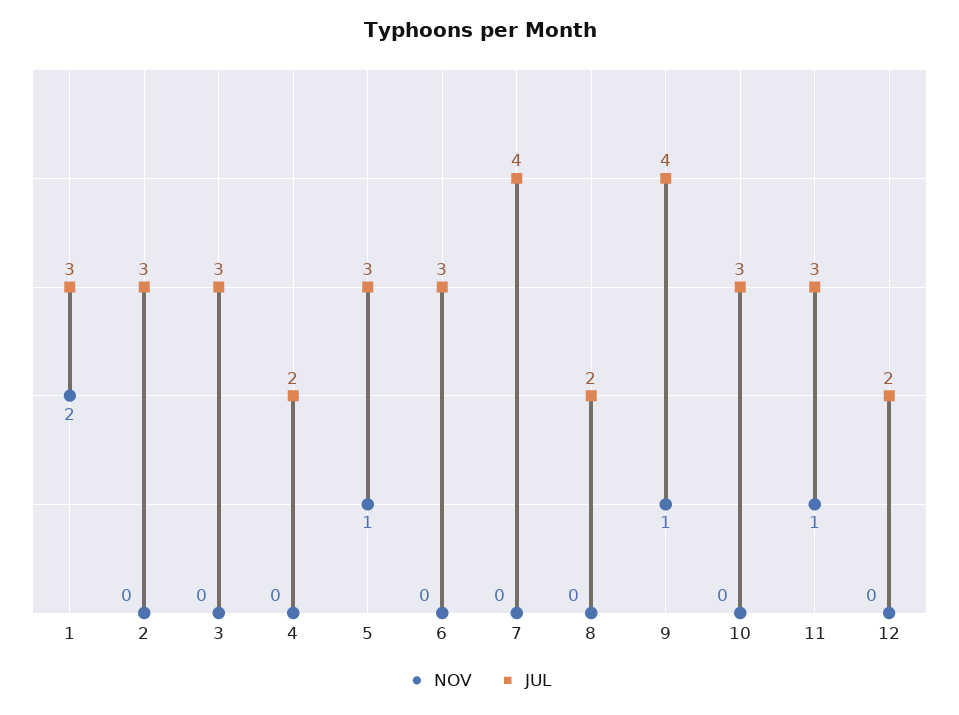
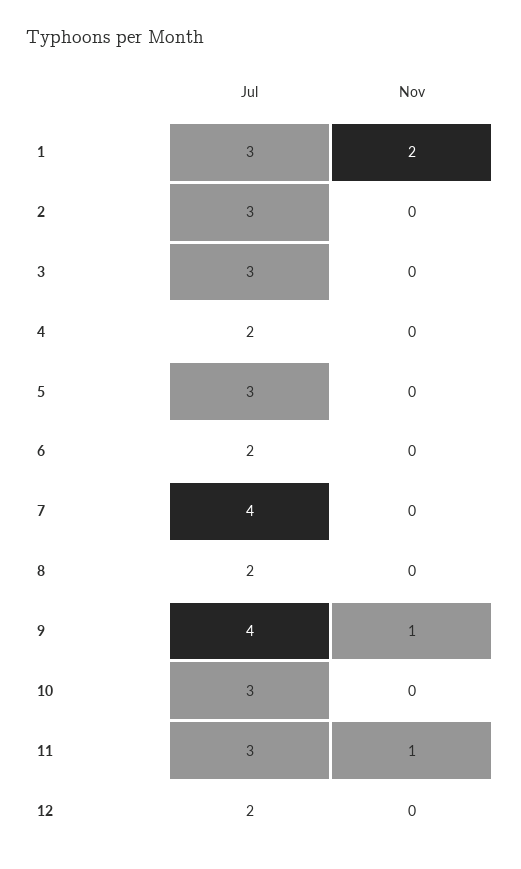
  {
    "NOV": {
      "1": 2,
      "2": 0,
      "3": 0,
      "4": 0,
-     "5": 1,
+     "5": 0,
      "6": 0,
      "7": 0,
      "8": 0,
      "9": 1,
      "10": 0,
      "11": 1,
      "12": 0
    },
    "JUL": {
      "1": 3,
      "2": 3,
      "3": 3,
      "4": 2,
      "5": 3,
-     "6": 3,
+     "6": 2,
      "7": 4,
      "8": 2,
      "9": 4,
      "10": 3,
      "11": 3,
      "12": 2
    }
  }

